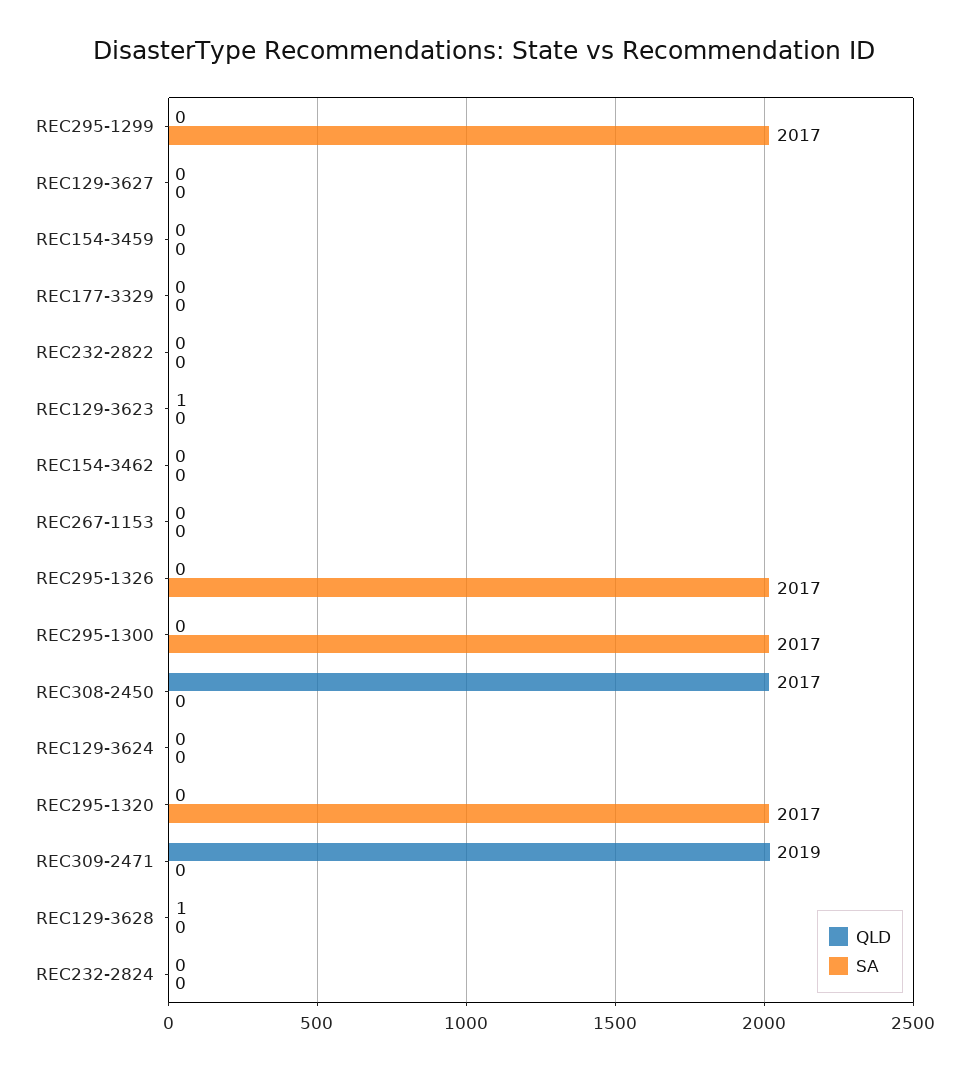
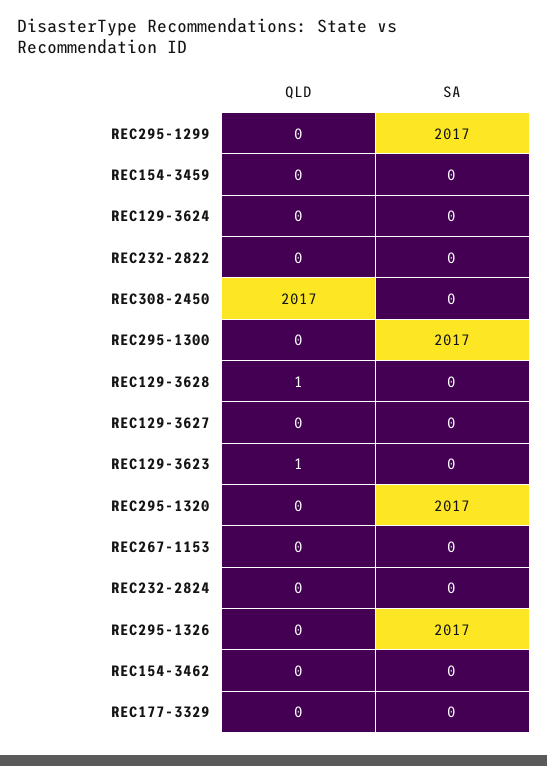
  {
    "QLD": {
      "REC295-1299": 0,
      "REC129-3627": 0,
      "REC154-3459": 0,
      "REC177-3329": 0,
      "REC232-2822": 0,
      "REC129-3623": 1,
      "REC154-3462": 0,
      "REC267-1153": 0,
      "REC295-1326": 0,
      "REC295-1300": 0,
      "REC308-2450": 2017,
      "REC129-3624": 0,
      "REC295-1320": 0,
-     "REC309-2471": 2019,
      "REC129-3628": 1,
      "REC232-2824": 0
    },
    "SA": {
      "REC295-1299": 2017,
      "REC129-3627": 0,
      "REC154-3459": 0,
      "REC177-3329": 0,
      "REC232-2822": 0,
      "REC129-3623": 0,
      "REC154-3462": 0,
      "REC267-1153": 0,
      "REC295-1326": 2017,
      "REC295-1300": 2017,
      "REC308-2450": 0,
      "REC129-3624": 0,
      "REC295-1320": 2017,
-     "REC309-2471": 0,
      "REC129-3628": 0,
      "REC232-2824": 0
    }
  }

